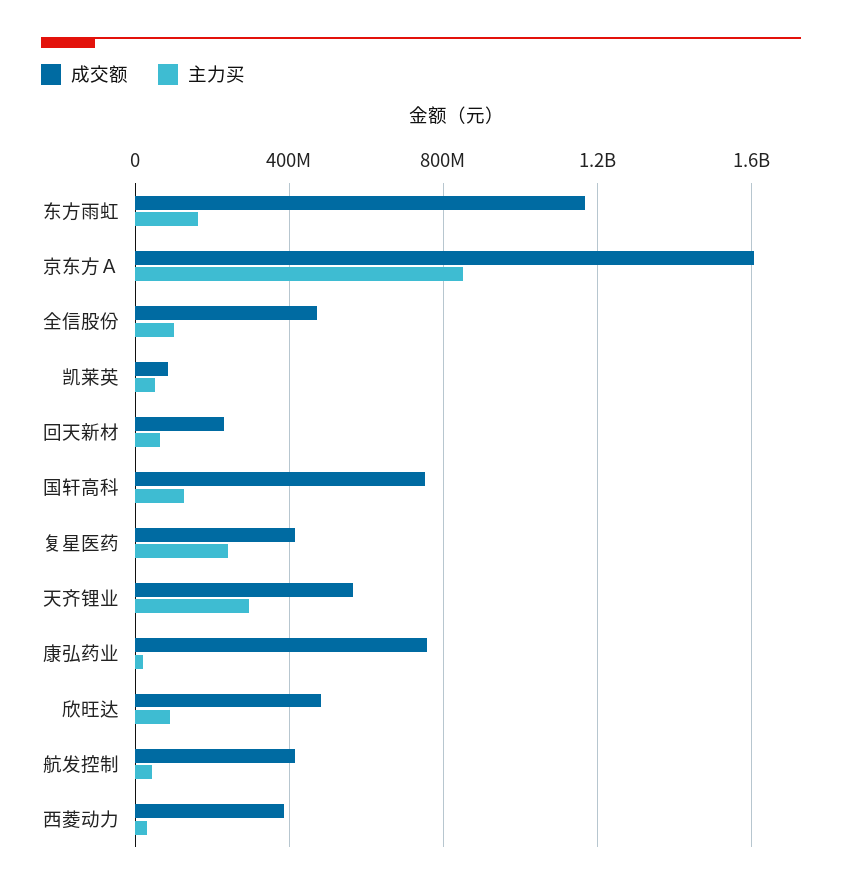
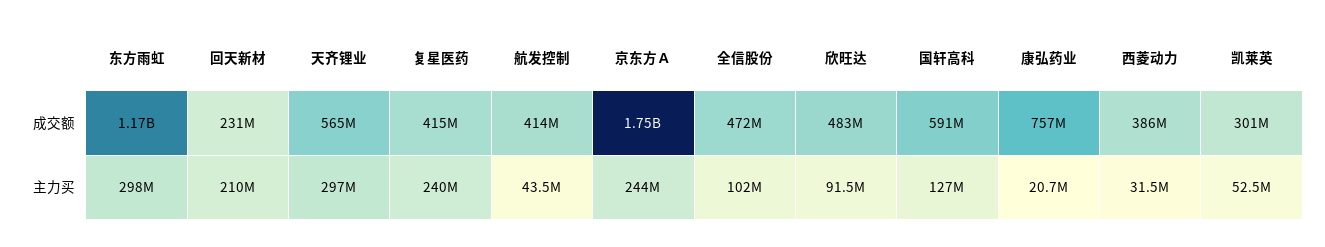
  {
    "成交额": {
      "东方雨虹": 1170000000,
-     "京东方Ａ": 1600000000,
+     "京东方Ａ": 1750000000,
      "全信股份": 472000000,
-     "凯莱英": 100000000,
+     "凯莱英": 301000000,
      "回天新材": 231000000,
-     "国轩高科": 750000000,
+     "国轩高科": 591000000,
      "复星医药": 415000000,
      "天齐锂业": 565000000,
      "康弘药业": 757000000,
      "欣旺达": 483000000,
      "航发控制": 414000000,
      "西菱动力": 386000000
    },
    "主力买": {
-     "东方雨虹": 150000000,
+     "东方雨虹": 298000000,
-     "京东方Ａ": 850000000,
+     "京东方Ａ": 244000000,
      "全信股份": 102000000,
      "凯莱英": 52500000,
-     "回天新材": 50000000,
+     "回天新材": 210000000,
      "国轩高科": 127000000,
      "复星医药": 240000000,
      "天齐锂业": 297000000,
      "康弘药业": 20700000,
      "欣旺达": 91500000,
      "航发控制": 43500000,
      "西菱动力": 31500000
    }
  }

